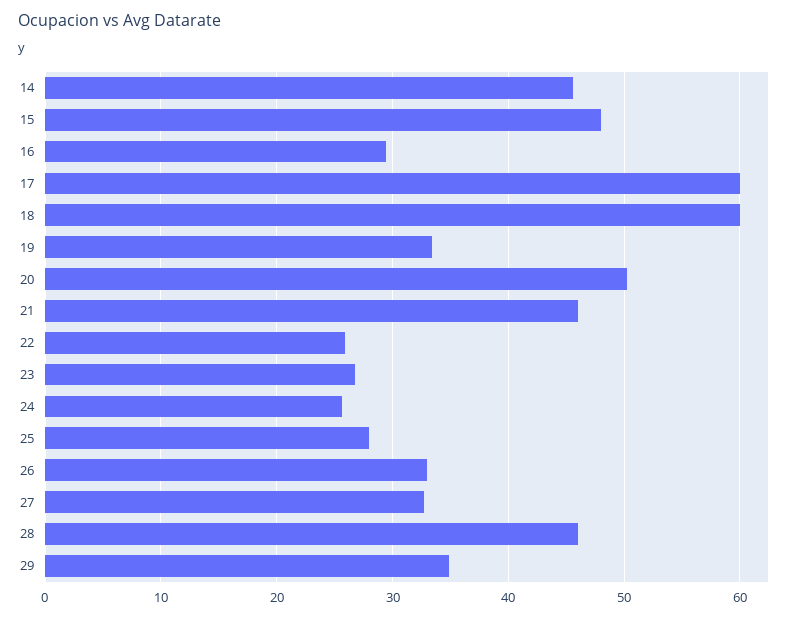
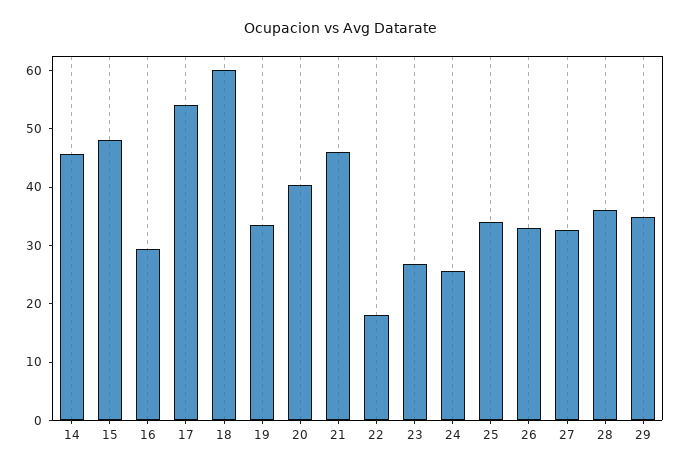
  {
    "14": 46,
    "15": 48,
    "16": 29,
-   "17": 60,
+   "17": 54,
    "18": 60,
    "19": 33,
-   "20": 50,
+   "20": 40,
    "21": 46,
-   "22": 26,
+   "22": 18,
    "23": 27,
    "24": 26,
-   "25": 28,
+   "25": 34,
    "26": 33,
    "27": 33,
-   "28": 46,
+   "28": 36,
    "29": 35
  }

